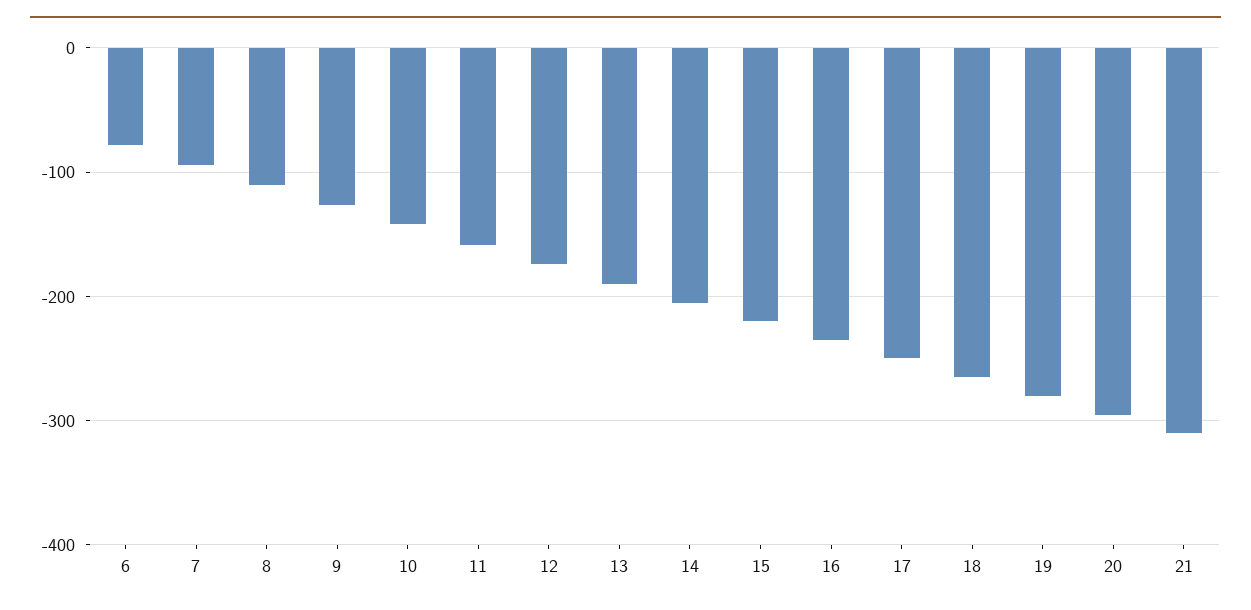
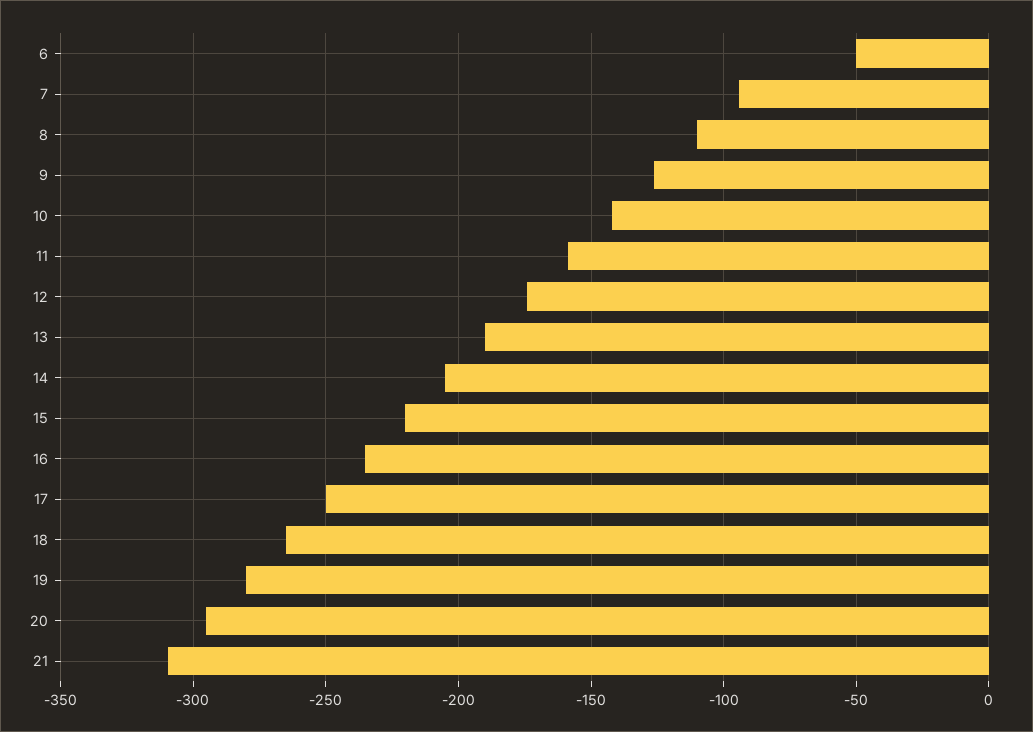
  {
-   "6": -80,
+   "6": -50,
    "7": -95,
    "8": -110,
    "9": -125,
    "10": -140,
    "11": -160,
    "12": -175,
    "13": -190,
    "14": -205,
    "15": -220,
    "16": -235,
    "17": -250,
    "18": -265,
    "19": -280,
    "20": -295,
    "21": -310
  }

